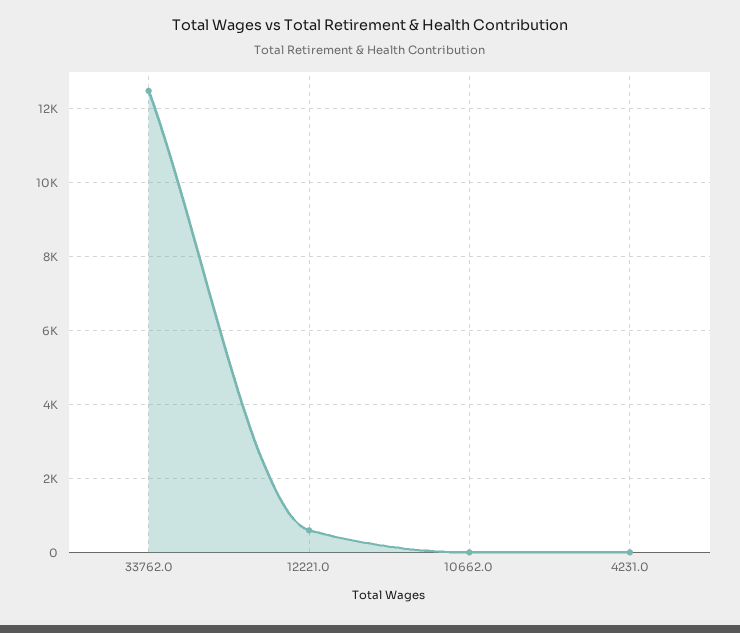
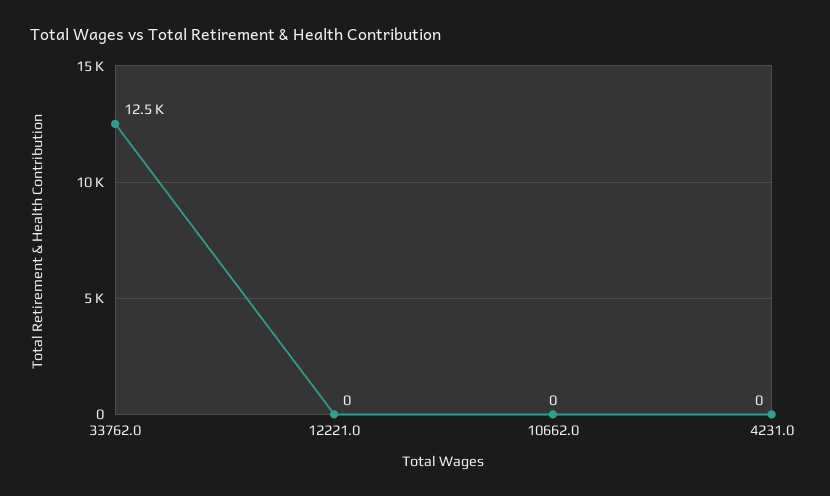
  {
    "33762.0": 12500,
-   "12221.0": 600,
+   "12221.0": 0,
    "10662.0": 0,
    "4231.0": 0
  }

